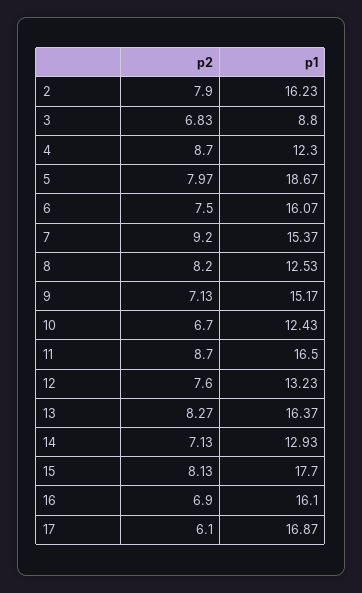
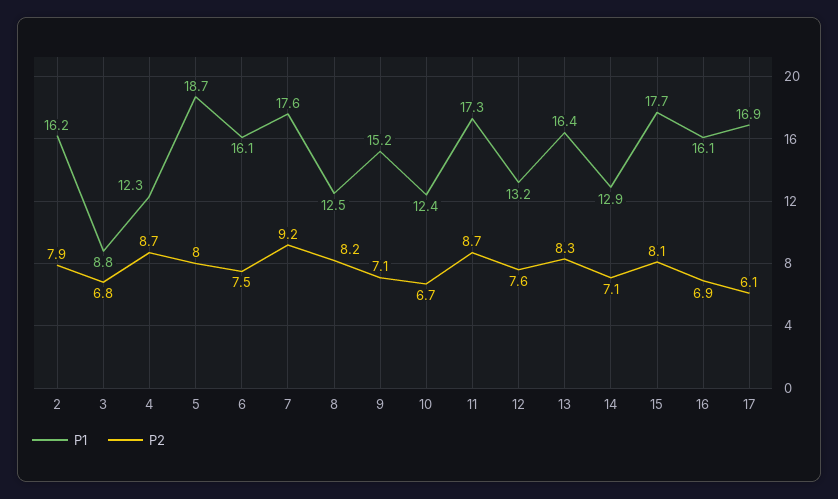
  {
    "p2": {
      "2": 7.9,
      "3": 6.83,
      "4": 8.7,
      "5": 7.97,
      "6": 7.5,
      "7": 9.2,
      "8": 8.2,
      "9": 7.13,
      "10": 6.7,
      "11": 8.7,
      "12": 7.6,
      "13": 8.27,
      "14": 7.13,
      "15": 8.13,
      "16": 6.9,
      "17": 6.1
    },
    "p1": {
      "2": 16.23,
      "3": 8.8,
      "4": 12.3,
      "5": 18.67,
      "6": 16.07,
-     "7": 15.37,
+     "7": 17.6,
      "8": 12.53,
      "9": 15.17,
      "10": 12.43,
-     "11": 16.5,
+     "11": 17.3,
      "12": 13.23,
      "13": 16.37,
      "14": 12.93,
      "15": 17.7,
      "16": 16.1,
      "17": 16.87
    }
  }

